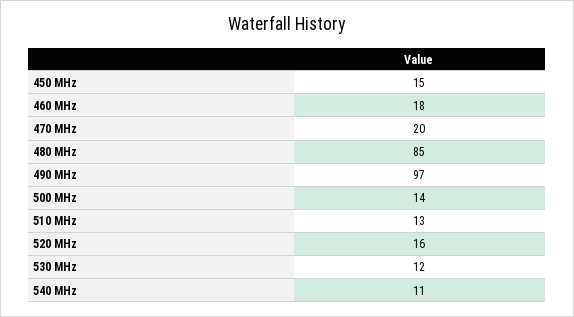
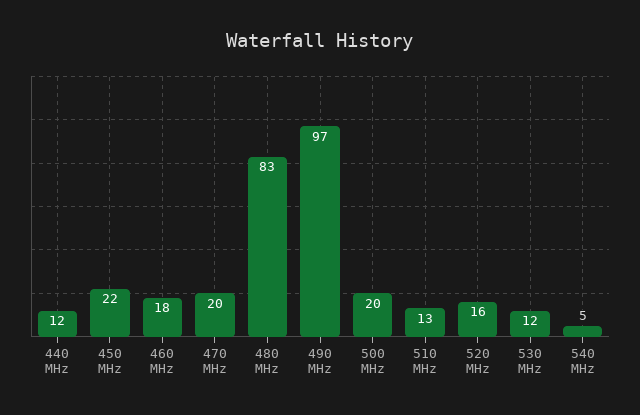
  {
-   "450 MHz": 15,
+   "450 MHz": 22,
    "460 MHz": 18,
    "470 MHz": 20,
-   "480 MHz": 85,
+   "480 MHz": 83,
    "490 MHz": 97,
-   "500 MHz": 14,
+   "500 MHz": 20,
    "510 MHz": 13,
    "520 MHz": 16,
    "530 MHz": 12,
-   "540 MHz": 11
+   "540 MHz": 5,
+   "440 MHz": 12
  }

